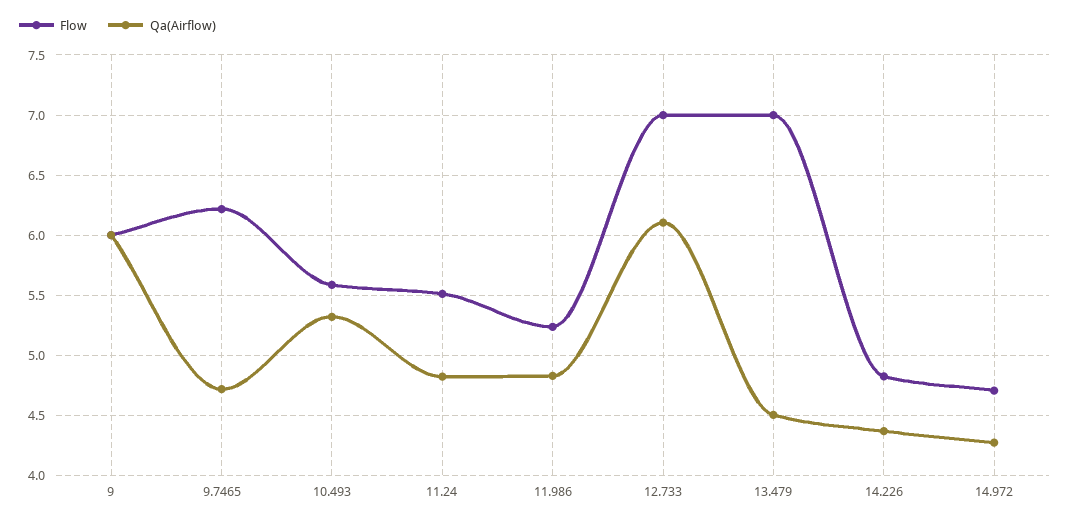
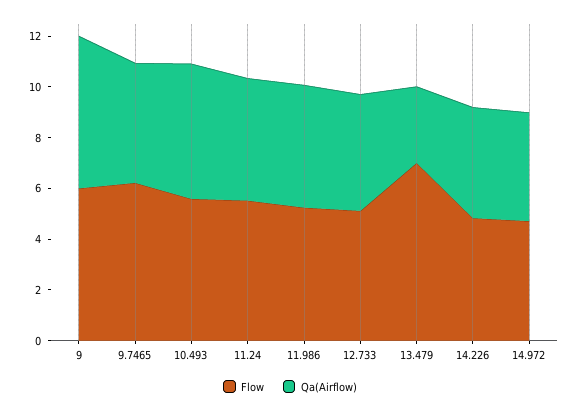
  {
    "Flow": {
      "9": 6,
      "9.7465": 6.2,
      "10.493": 5.6,
      "11.24": 5.5,
      "11.986": 5.25,
-     "12.733": 7,
+     "12.733": 5,
      "13.479": 7,
      "14.226": 4.8,
      "14.972": 4.7
    },
    "Qa(Airflow)": {
      "9": 6,
      "9.7465": 4.7,
      "10.493": 5.3,
      "11.24": 4.8,
      "11.986": 4.85,
-     "12.733": 6.1,
+     "12.733": 4.5,
-     "13.479": 4.5,
+     "13.479": 3,
      "14.226": 4.35,
      "14.972": 4.25
    }
  }

